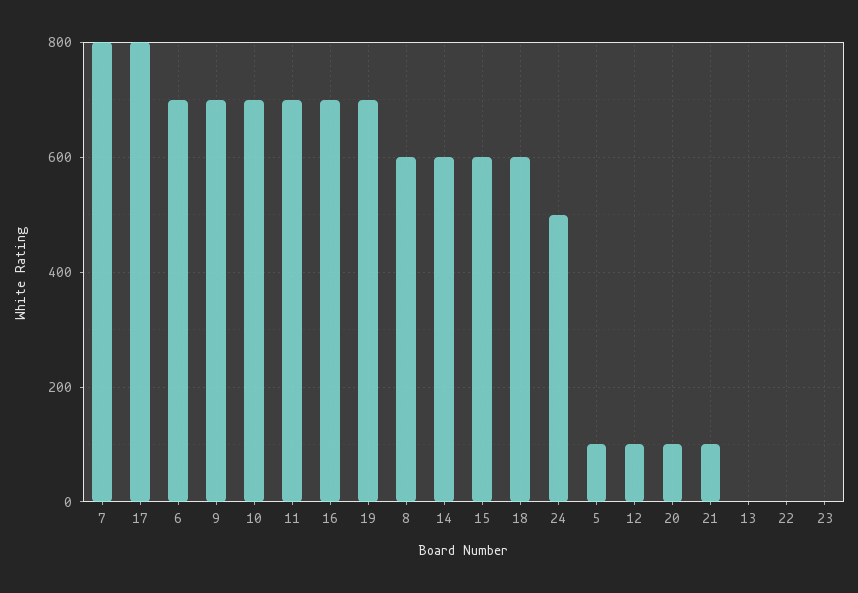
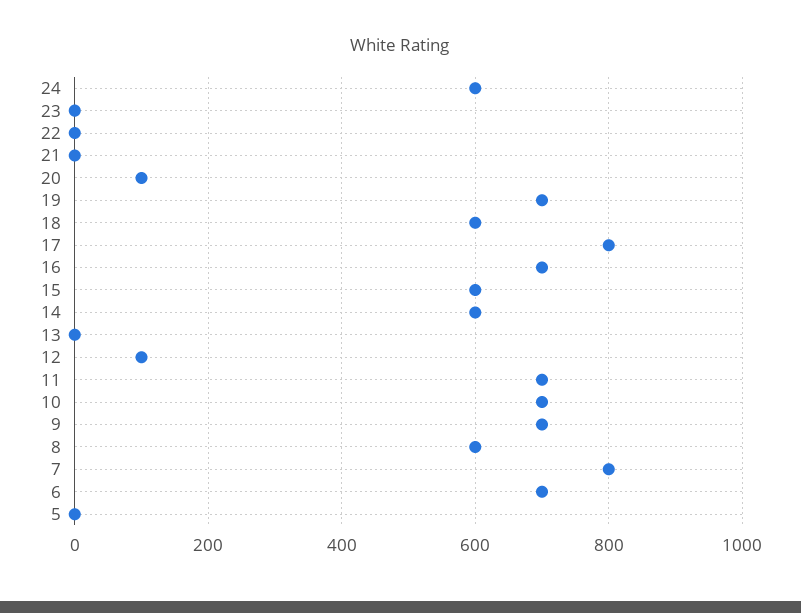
  {
    "7": 800,
    "17": 800,
    "6": 700,
    "9": 700,
    "10": 700,
    "11": 700,
    "16": 700,
    "19": 700,
    "8": 600,
    "14": 600,
    "15": 600,
    "18": 600,
-   "24": 500,
+   "24": 600,
-   "5": 100,
+   "5": 0,
    "12": 100,
    "20": 100,
-   "21": 100,
+   "21": 0,
    "13": 0,
    "22": 0,
    "23": 0
  }

